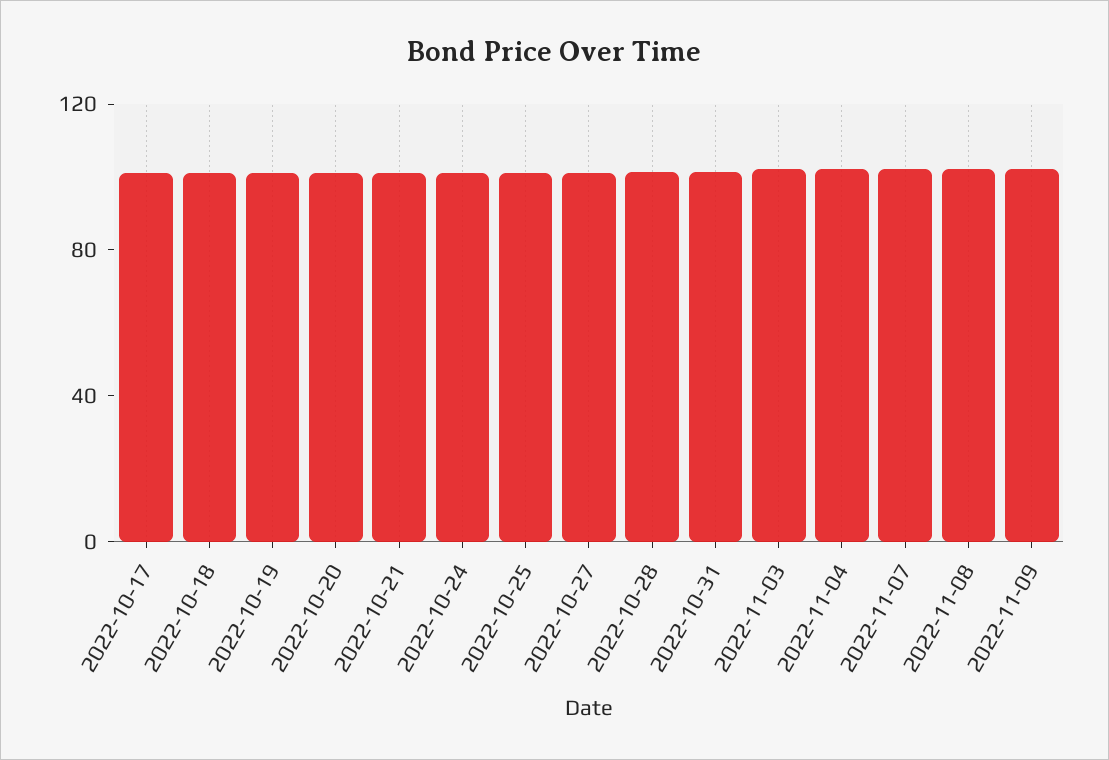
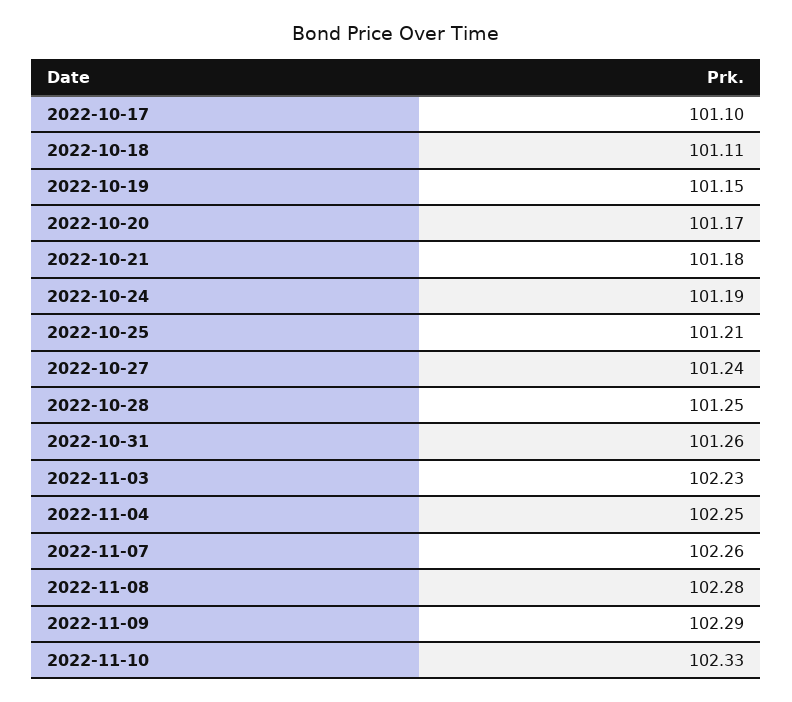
  {
    "2022-10-17": 101.1,
    "2022-10-18": 101.11,
    "2022-10-19": 101.15,
    "2022-10-20": 101.17,
    "2022-10-21": 101.18,
    "2022-10-24": 101.19,
    "2022-10-25": 101.21,
    "2022-10-27": 101.24,
    "2022-10-28": 101.25,
    "2022-10-31": 101.26,
    "2022-11-03": 102.23,
    "2022-11-04": 102.25,
    "2022-11-07": 102.26,
    "2022-11-08": 102.28,
-   "2022-11-09": 102.29
+   "2022-11-09": 102.29,
+   "2022-11-10": 102.33
  }

